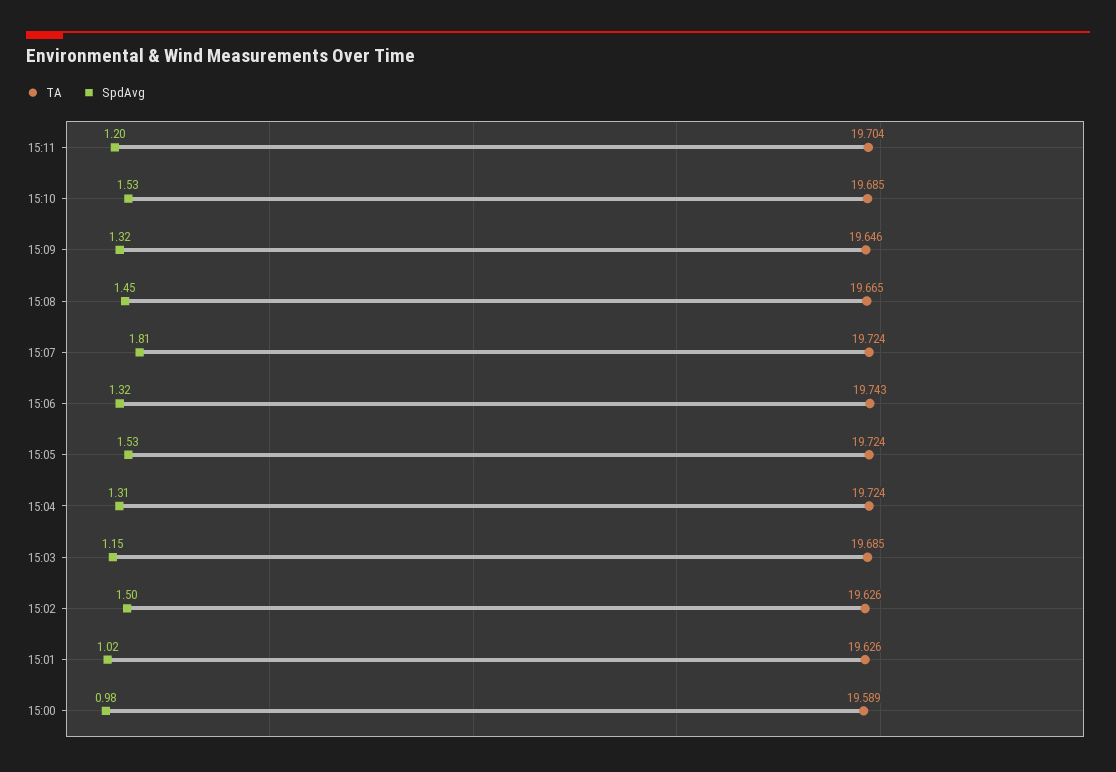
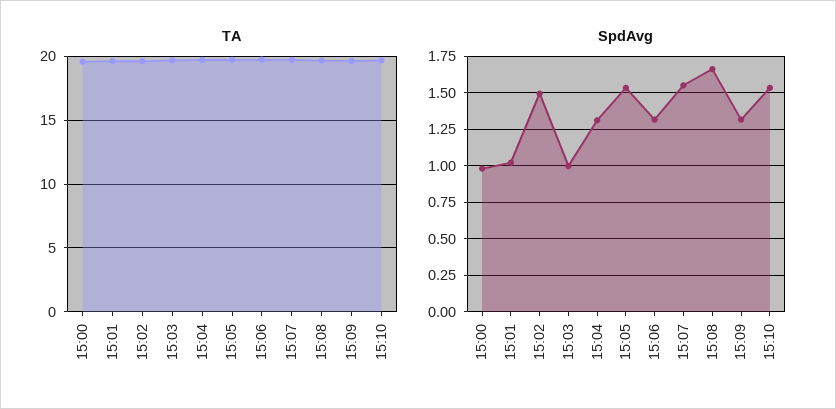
  {
    "TA": {
-     "15:11": 19.704,
      "15:10": 19.685,
      "15:09": 19.646,
      "15:08": 19.665,
      "15:07": 19.724,
      "15:06": 19.743,
      "15:05": 19.724,
      "15:04": 19.724,
      "15:03": 19.685,
      "15:02": 19.626,
      "15:01": 19.626,
      "15:00": 19.589
    },
    "SpdAvg": {
-     "15:11": 1.2,
      "15:10": 1.53,
      "15:09": 1.32,
-     "15:08": 1.45,
+     "15:08": 1.65,
-     "15:07": 1.81,
+     "15:07": 1.55,
      "15:06": 1.32,
      "15:05": 1.53,
      "15:04": 1.31,
-     "15:03": 1.15,
+     "15:03": 1,
      "15:02": 1.5,
      "15:01": 1.02,
      "15:00": 0.98
    }
  }

